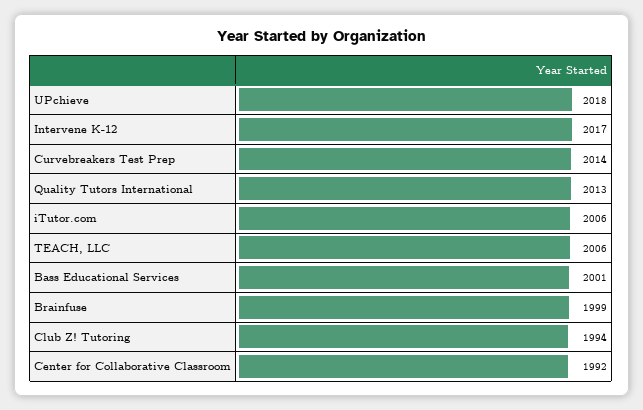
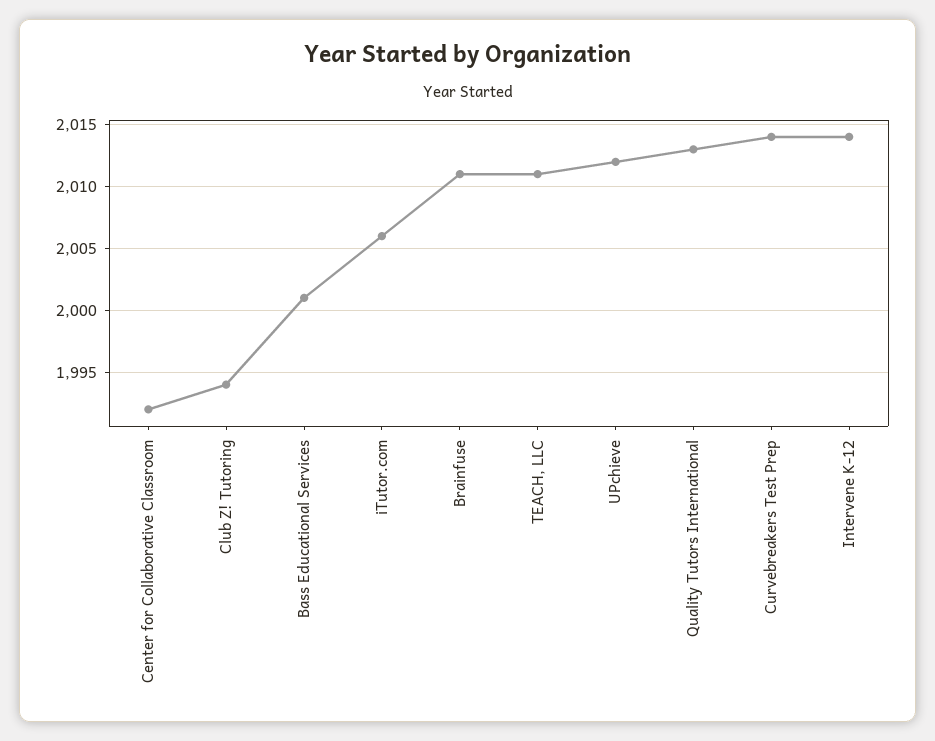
  {
-   "UPchieve": 2018,
+   "UPchieve": 2012,
-   "Intervene K-12": 2017,
+   "Intervene K-12": 2014,
    "Curvebreakers Test Prep": 2014,
    "Quality Tutors International": 2013,
    "iTutor.com": 2006,
-   "TEACH, LLC": 2006,
+   "TEACH, LLC": 2011,
    "Bass Educational Services": 2001,
-   "Brainfuse": 1999,
+   "Brainfuse": 2011,
    "Club Z! Tutoring": 1994,
    "Center for Collaborative Classroom": 1992
  }

